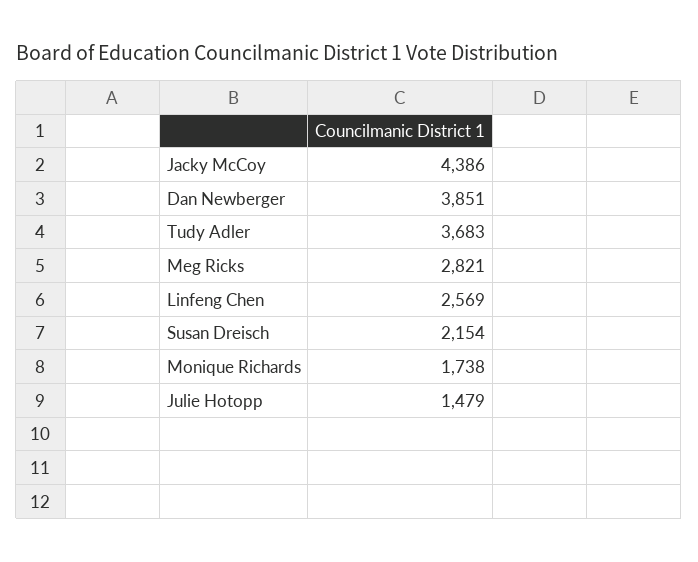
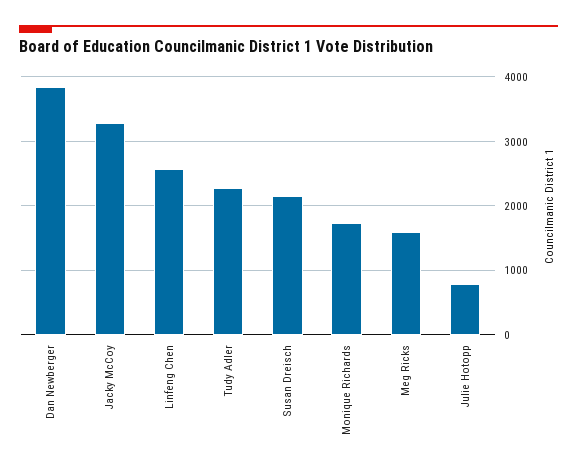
  {
-   "Jacky McCoy": 4386,
+   "Jacky McCoy": 3300,
    "Dan Newberger": 3851,
-   "Tudy Adler": 3683,
+   "Tudy Adler": 2300,
-   "Meg Ricks": 2821,
+   "Meg Ricks": 1600,
    "Linfeng Chen": 2569,
    "Susan Dreisch": 2154,
    "Monique Richards": 1738,
-   "Julie Hotopp": 1479
+   "Julie Hotopp": 800
  }

